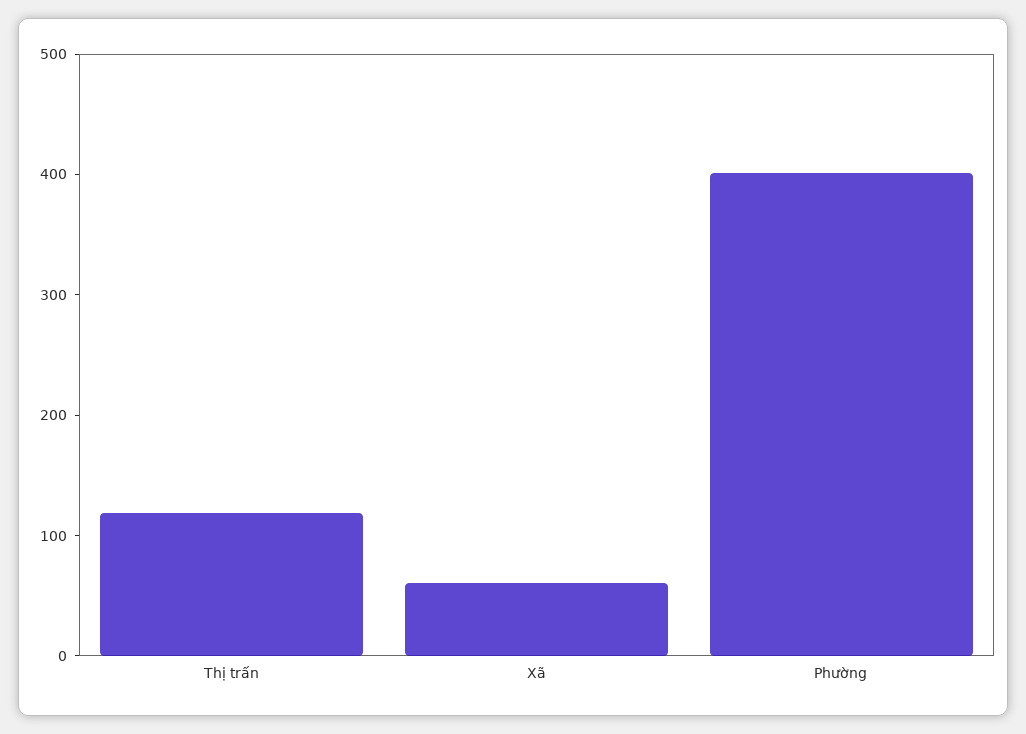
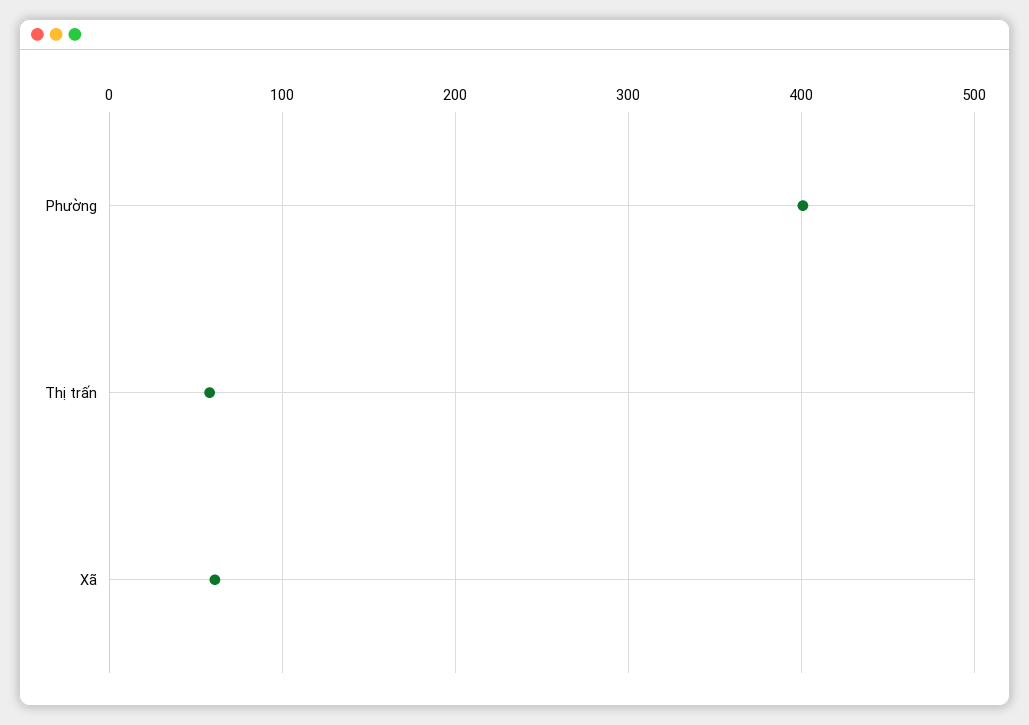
  {
-   "Thị trấn": 120,
+   "Thị trấn": 60,
    "Xã": 60,
    "Phường": 400
  }

